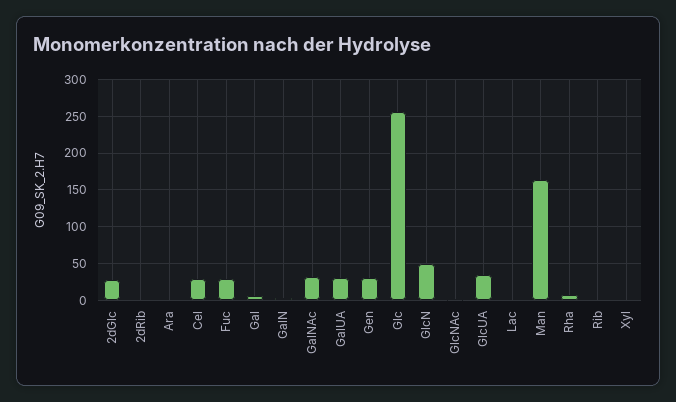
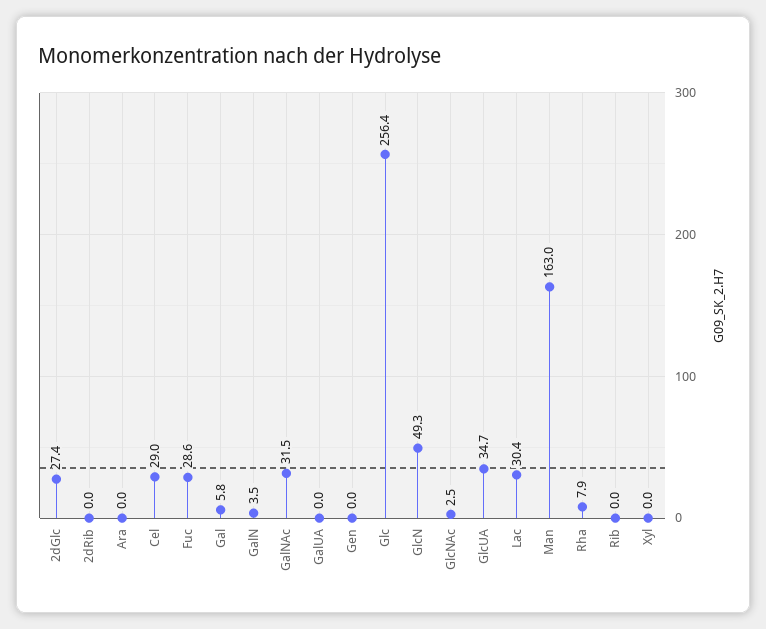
  {
    "2dGlc": 27.4,
    "2dRib": 0,
    "Ara": 0,
    "Cel": 29,
    "Fuc": 28.6,
    "Gal": 5.8,
    "GalN": 3.5,
    "GalNAc": 31.5,
-   "GalUA": 30,
+   "GalUA": 0,
-   "Gen": 30,
+   "Gen": 0,
    "Glc": 256.4,
    "GlcN": 49.3,
    "GlcNAc": 2.5,
    "GlcUA": 34.7,
-   "Lac": 0,
+   "Lac": 30.4,
    "Man": 163,
    "Rha": 7.9,
    "Rib": 0,
    "Xyl": 0
  }

